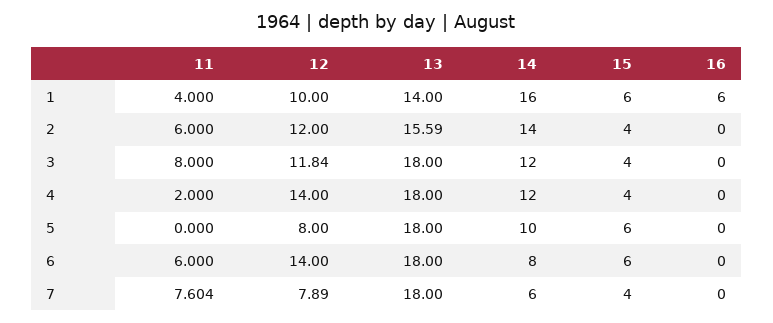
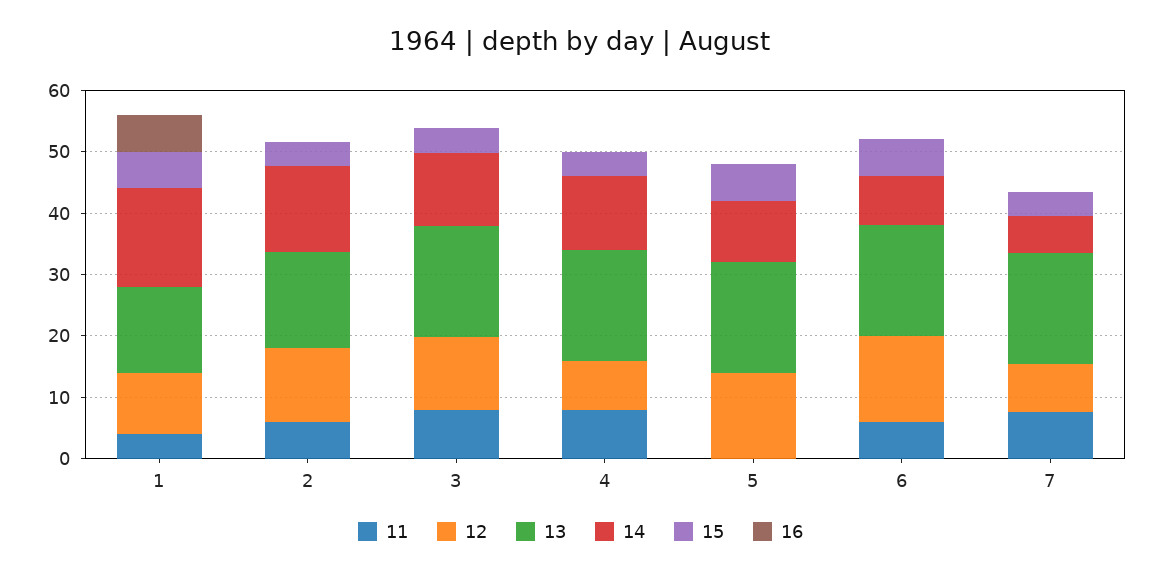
  {
    "11": {
      "1": 4,
      "2": 6,
      "3": 8,
-     "4": 2,
+     "4": 8,
      "5": 0,
      "6": 6,
      "7": 7.604
    },
    "12": {
      "1": 10,
      "2": 12,
      "3": 11.84,
-     "4": 14,
+     "4": 8,
-     "5": 8,
+     "5": 14,
      "6": 14,
      "7": 7.89
    },
    "13": {
      "1": 14,
      "2": 15.59,
      "3": 18,
      "4": 18,
      "5": 18,
      "6": 18,
      "7": 18
    },
    "14": {
      "1": 16,
      "2": 14,
      "3": 12,
      "4": 12,
      "5": 10,
      "6": 8,
      "7": 6
    },
    "15": {
      "1": 6,
      "2": 4,
      "3": 4,
      "4": 4,
      "5": 6,
      "6": 6,
      "7": 4
    },
    "16": {
      "1": 6,
      "2": 0,
      "3": 0,
      "4": 0,
      "5": 0,
      "6": 0,
      "7": 0
    }
  }

